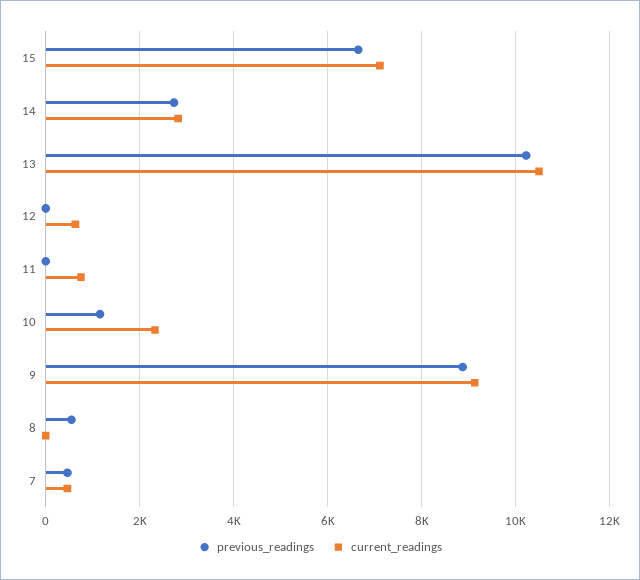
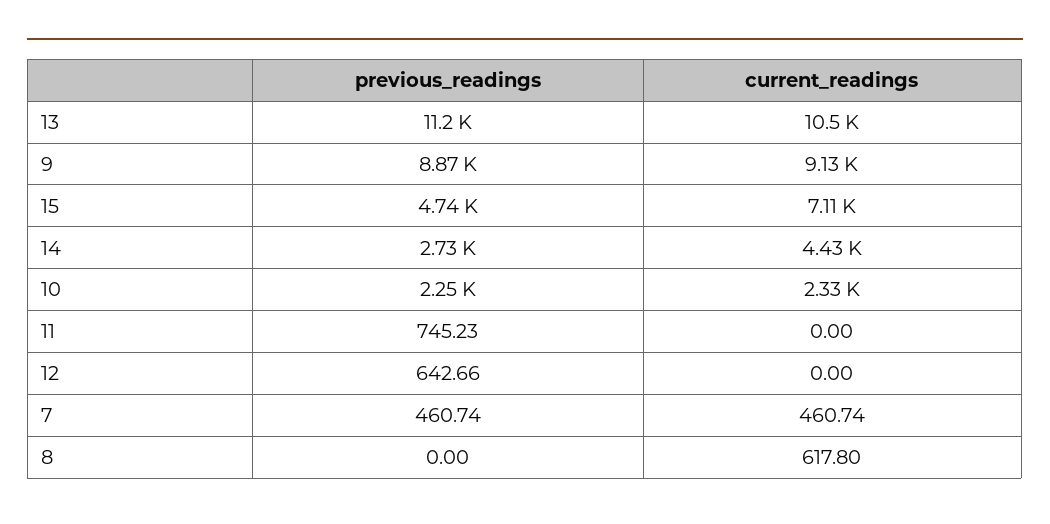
  {
    "previous_readings": {
-     "15": 6600,
+     "15": 4740,
      "14": 2730,
-     "13": 10200,
+     "13": 11200,
-     "12": 0,
+     "12": 642.66,
-     "11": 0,
+     "11": 745.23,
-     "10": 1200,
+     "10": 2250,
      "9": 8870,
-     "8": 600,
+     "8": 0,
      "7": 460.74
    },
    "current_readings": {
      "15": 7110,
-     "14": 2800,
+     "14": 4430,
      "13": 10500,
-     "12": 600,
+     "12": 0,
-     "11": 800,
+     "11": 0,
      "10": 2330,
      "9": 9130,
-     "8": 0,
+     "8": 617.8,
      "7": 460.74
    }
  }

